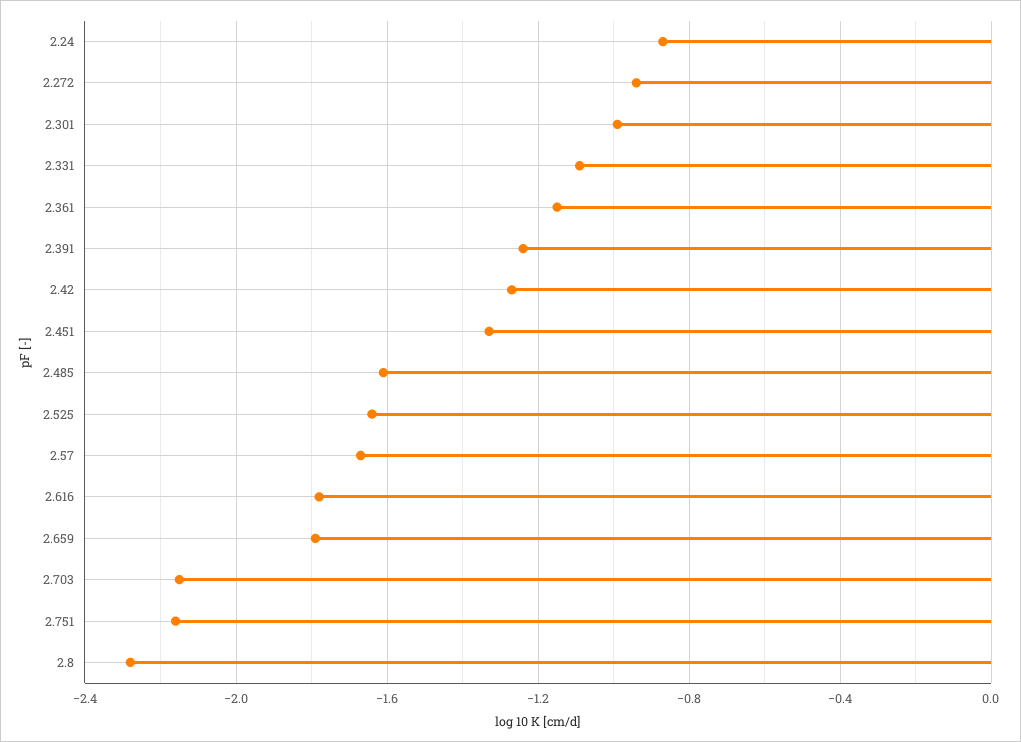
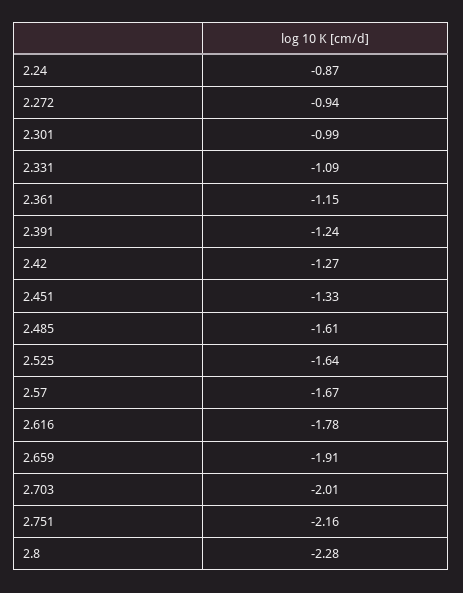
  {
    "2.24": -0.87,
    "2.272": -0.94,
    "2.301": -0.99,
    "2.331": -1.09,
    "2.361": -1.15,
    "2.391": -1.24,
    "2.42": -1.27,
    "2.451": -1.33,
    "2.485": -1.61,
    "2.525": -1.64,
    "2.57": -1.67,
    "2.616": -1.78,
-   "2.659": -1.8,
+   "2.659": -1.91,
-   "2.703": -2.15,
+   "2.703": -2.01,
    "2.751": -2.16,
    "2.8": -2.28
  }

